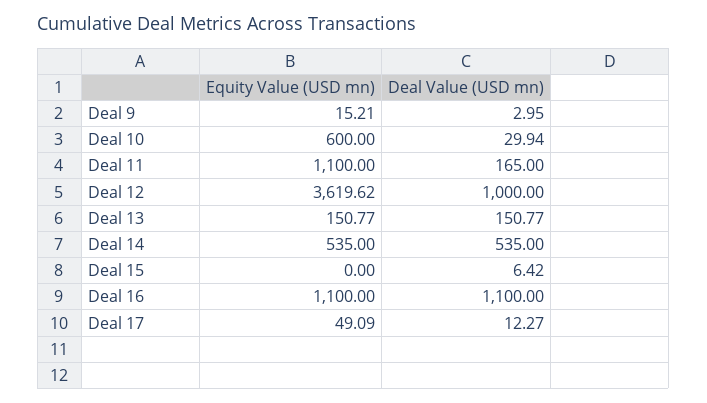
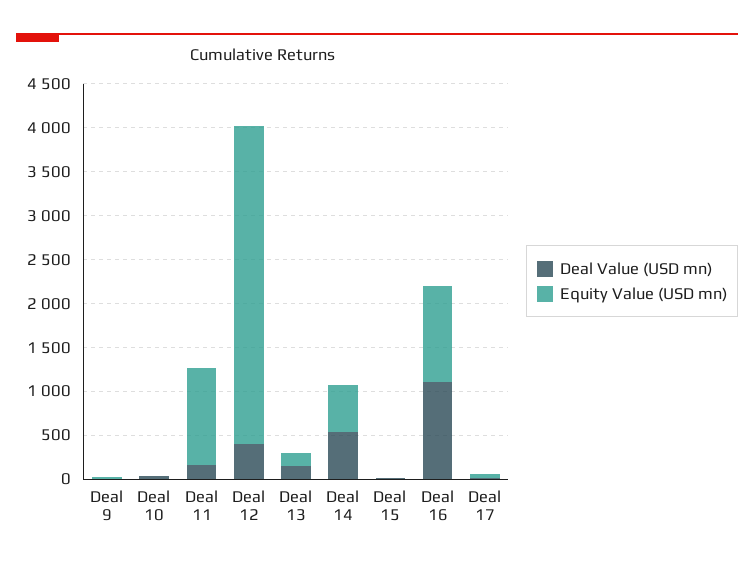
  {
    "Equity Value (USD mn)": {
      "Deal 9": 15.21,
-     "Deal 10": 600,
+     "Deal 10": 0,
      "Deal 11": 1100,
      "Deal 12": 3619.62,
      "Deal 13": 150.77,
      "Deal 14": 535,
      "Deal 15": 0,
      "Deal 16": 1100,
      "Deal 17": 49.09
    },
    "Deal Value (USD mn)": {
      "Deal 9": 2.95,
      "Deal 10": 29.94,
      "Deal 11": 165,
-     "Deal 12": 1000,
+     "Deal 12": 400,
      "Deal 13": 150.77,
      "Deal 14": 535,
      "Deal 15": 6.42,
      "Deal 16": 1100,
      "Deal 17": 12.27
    }
  }

